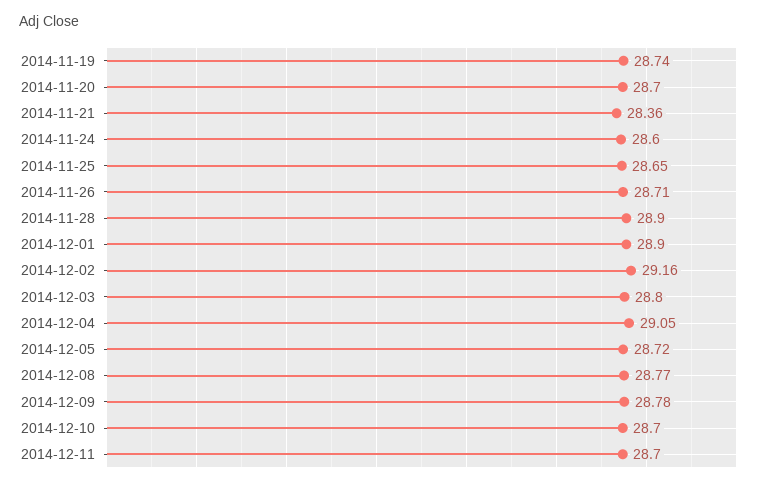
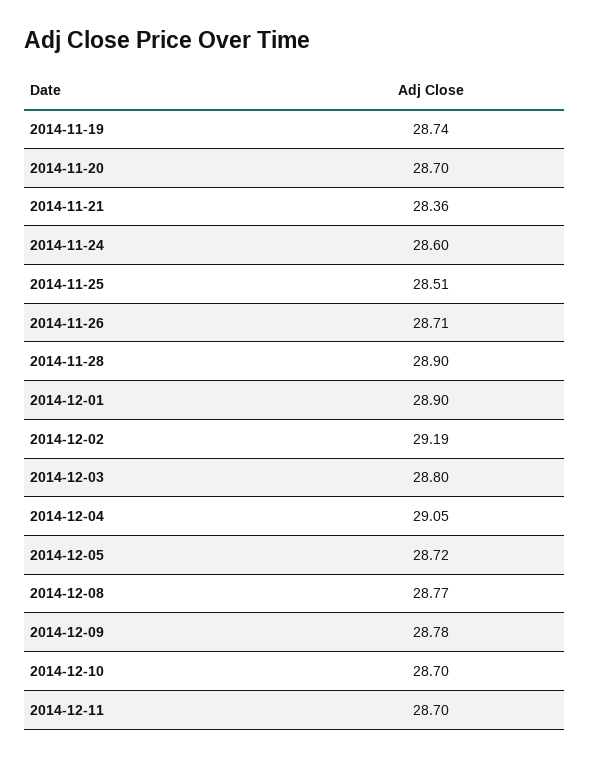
  {
    "2014-11-19": 28.74,
    "2014-11-20": 28.7,
    "2014-11-21": 28.36,
    "2014-11-24": 28.6,
-   "2014-11-25": 28.65,
+   "2014-11-25": 28.51,
    "2014-11-26": 28.71,
    "2014-11-28": 28.9,
    "2014-12-01": 28.9,
-   "2014-12-02": 29.16,
+   "2014-12-02": 29.19,
    "2014-12-03": 28.8,
    "2014-12-04": 29.05,
    "2014-12-05": 28.72,
    "2014-12-08": 28.77,
    "2014-12-09": 28.78,
    "2014-12-10": 28.7,
    "2014-12-11": 28.7
  }

